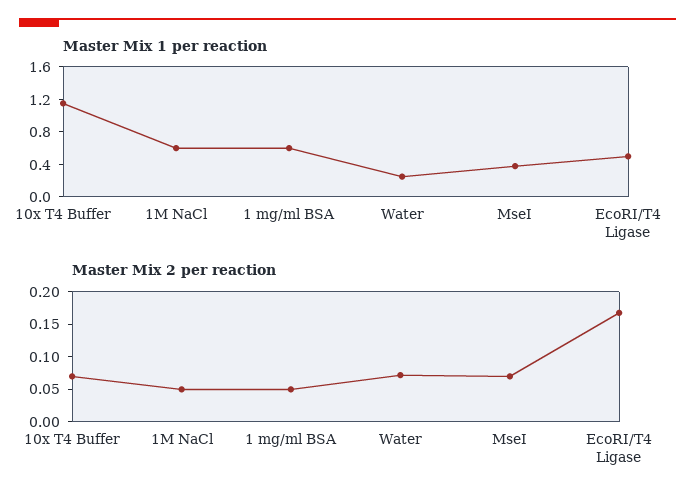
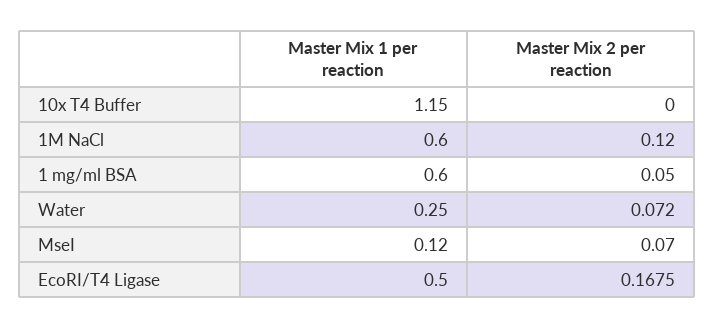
  {
    "Master Mix 1 per reaction": {
      "10x T4 Buffer": 1.15,
      "1M NaCl": 0.6,
      "1 mg/ml BSA": 0.6,
      "Water": 0.25,
-     "MseI": 0.4,
+     "MseI": 0.12,
      "EcoRI/T4 Ligase": 0.5
    },
    "Master Mix 2 per reaction": {
-     "10x T4 Buffer": 0.075,
+     "10x T4 Buffer": 0,
-     "1M NaCl": 0.05,
+     "1M NaCl": 0.12,
      "1 mg/ml BSA": 0.05,
      "Water": 0.072,
      "MseI": 0.07,
      "EcoRI/T4 Ligase": 0.1675
    }
  }

